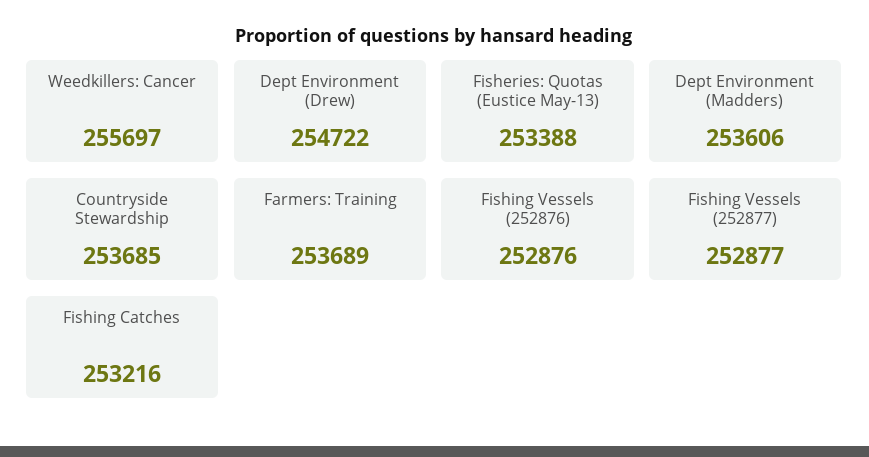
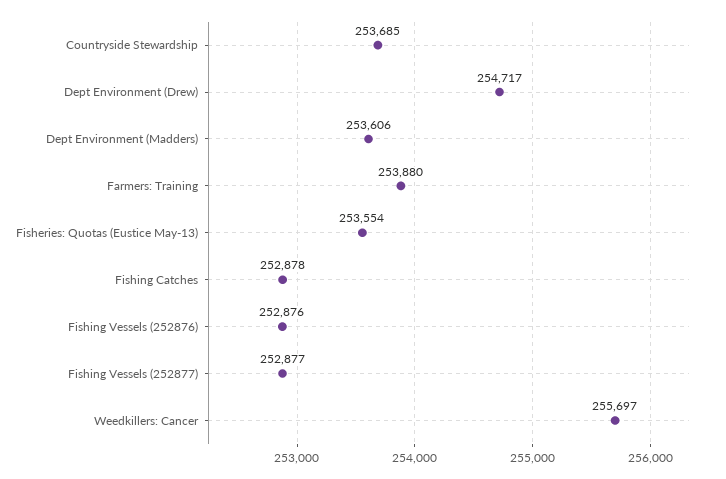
  {
    "Weedkillers: Cancer": 255697,
-   "Dept Environment (Drew)": 254722,
+   "Dept Environment (Drew)": 254717,
-   "Fisheries: Quotas (Eustice May-13)": 253388,
+   "Fisheries: Quotas (Eustice May-13)": 253554,
    "Dept Environment (Madders)": 253606,
    "Countryside Stewardship": 253685,
-   "Farmers: Training": 253689,
+   "Farmers: Training": 253880,
    "Fishing Vessels (252876)": 252876,
    "Fishing Vessels (252877)": 252877,
-   "Fishing Catches": 253216
+   "Fishing Catches": 252878
  }

